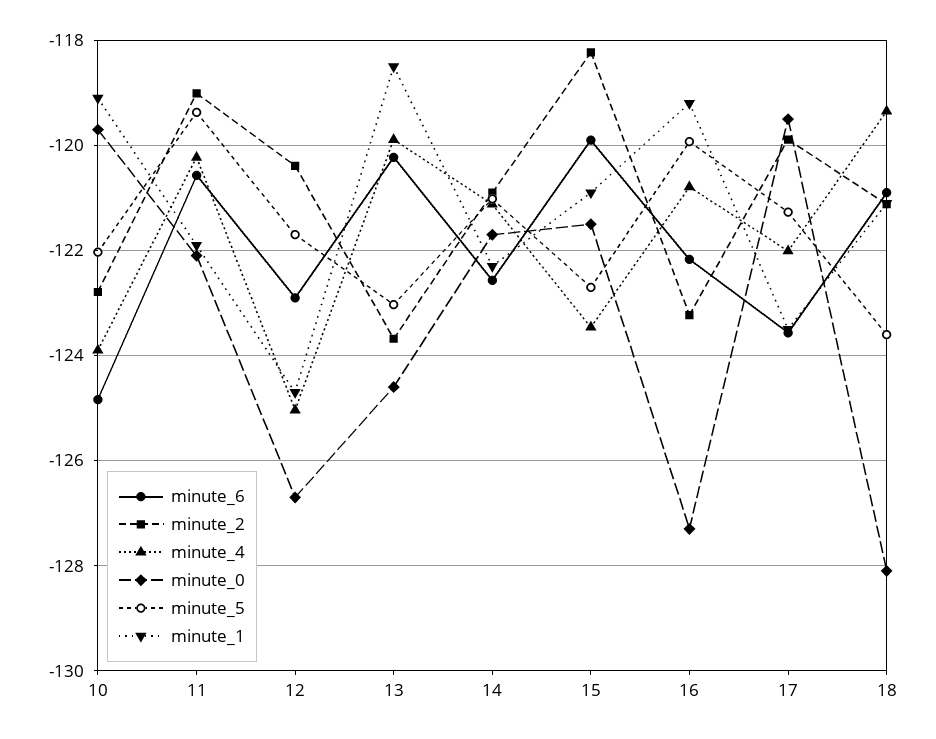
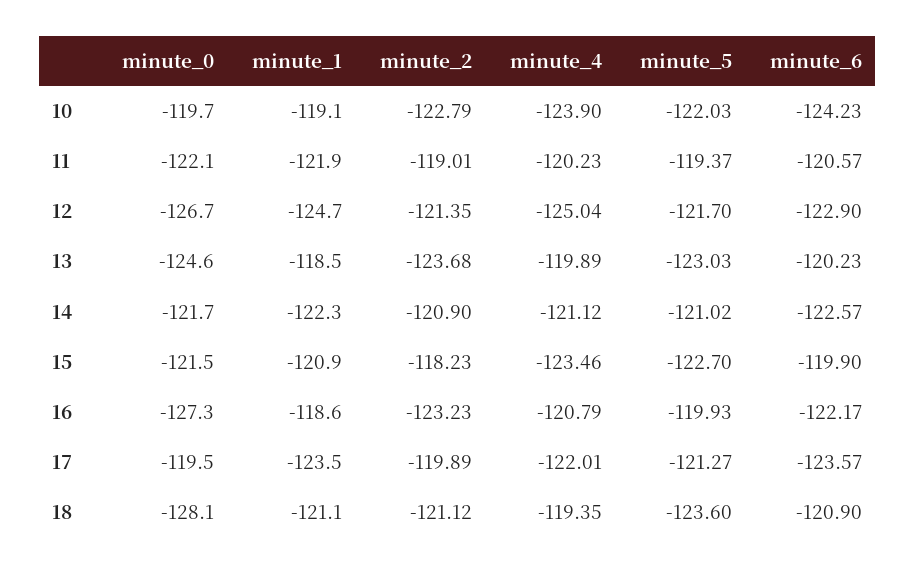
  {
    "minute_6": {
-     "10": -124.8,
+     "10": -124.23,
      "11": -120.57,
      "12": -122.9,
      "13": -120.23,
      "14": -122.57,
      "15": -119.9,
      "16": -122.17,
      "17": -123.57,
      "18": -120.9
    },
    "minute_2": {
      "10": -122.79,
      "11": -119.01,
-     "12": -120.4,
+     "12": -121.35,
      "13": -123.68,
      "14": -120.9,
      "15": -118.23,
      "16": -123.23,
      "17": -119.89,
      "18": -121.12
    },
    "minute_4": {
      "10": -123.9,
      "11": -120.23,
      "12": -125.04,
      "13": -119.89,
      "14": -121.12,
      "15": -123.46,
      "16": -120.79,
      "17": -122.01,
      "18": -119.35
    },
    "minute_0": {
      "10": -119.7,
      "11": -122.1,
      "12": -126.7,
      "13": -124.6,
      "14": -121.7,
      "15": -121.5,
      "16": -127.3,
      "17": -119.5,
      "18": -128.1
    },
    "minute_5": {
      "10": -122.03,
      "11": -119.37,
      "12": -121.7,
      "13": -123.03,
      "14": -121.02,
      "15": -122.7,
      "16": -119.93,
      "17": -121.27,
      "18": -123.6
    },
    "minute_1": {
      "10": -119.1,
      "11": -121.9,
      "12": -124.7,
      "13": -118.5,
      "14": -122.3,
      "15": -120.9,
-     "16": -119.2,
+     "16": -118.6,
      "17": -123.5,
      "18": -121.1
    }
  }

